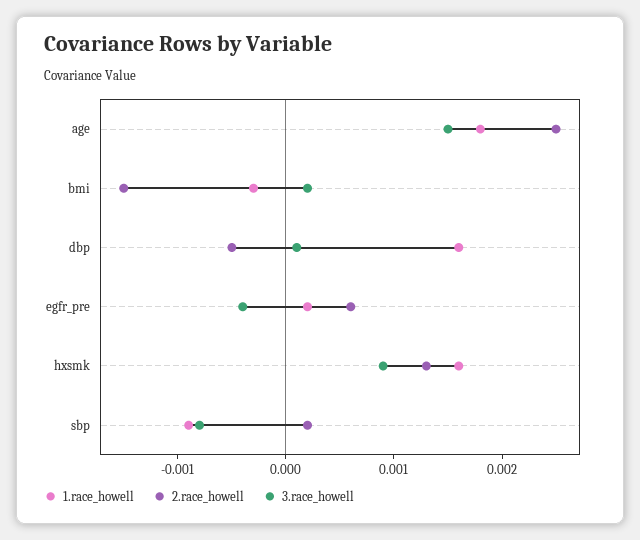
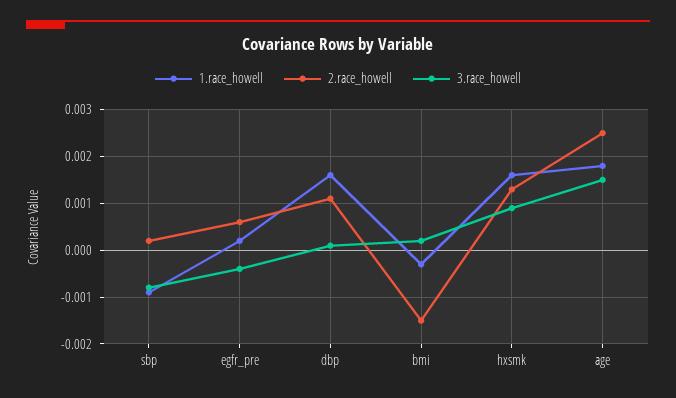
  {
    "1.race_howell": {
      "age": 0.0018,
      "bmi": -0.0003,
      "dbp": 0.0016,
      "egfr_pre": 0.0002,
      "hxsmk": 0.0016,
      "sbp": -0.0009
    },
    "2.race_howell": {
      "age": 0.0025,
      "bmi": -0.0015,
-     "dbp": -0.0005,
+     "dbp": 0.001,
      "egfr_pre": 0.0006,
      "hxsmk": 0.0013,
      "sbp": 0.0002
    },
    "3.race_howell": {
      "age": 0.0015,
      "bmi": 0.0002,
      "dbp": 0.0001,
      "egfr_pre": -0.0004,
      "hxsmk": 0.0009,
      "sbp": -0.0008
    }
  }

